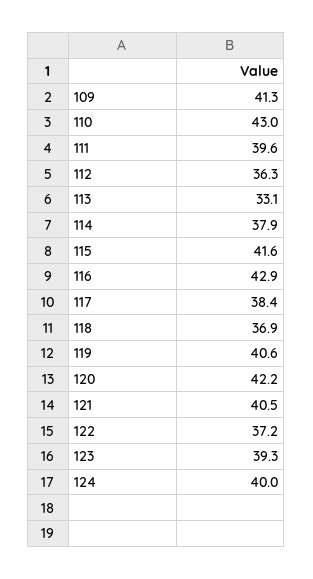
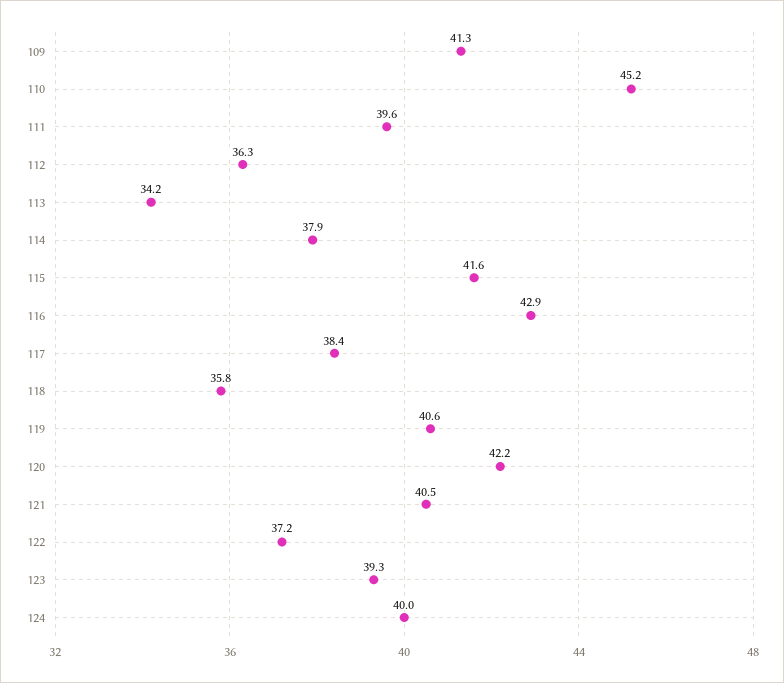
  {
    "109": 41.3,
-   "110": 43,
+   "110": 45.2,
    "111": 39.6,
    "112": 36.3,
-   "113": 33.1,
+   "113": 34.2,
    "114": 37.9,
    "115": 41.6,
    "116": 42.9,
    "117": 38.4,
-   "118": 36.9,
+   "118": 35.8,
    "119": 40.6,
    "120": 42.2,
    "121": 40.5,
    "122": 37.2,
    "123": 39.3,
    "124": 40
  }

